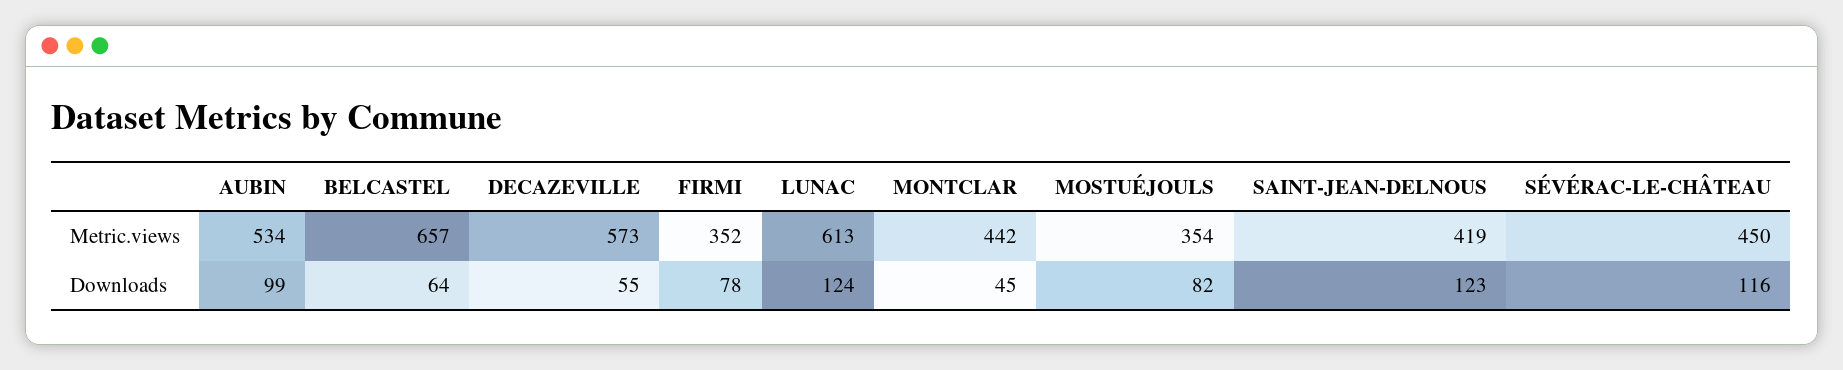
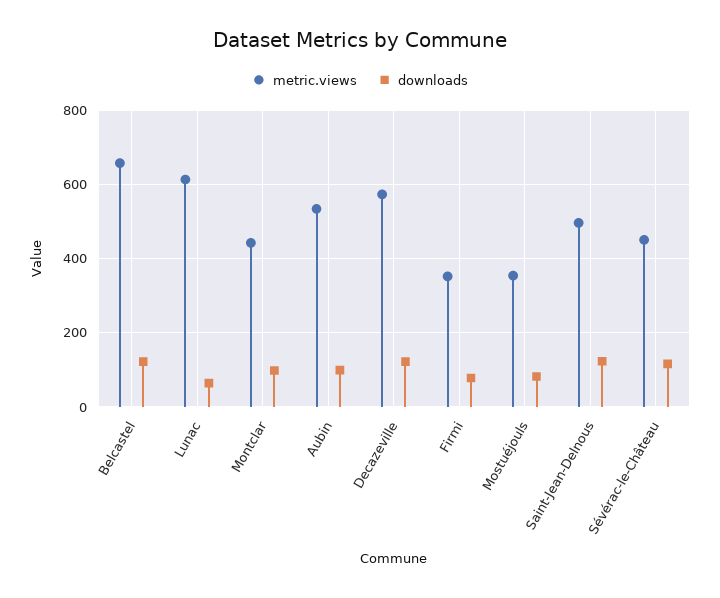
  {
    "Metric.views": {
      "AUBIN": 534,
      "BELCASTEL": 657,
      "DECAZEVILLE": 573,
      "FIRMI": 352,
      "LUNAC": 613,
      "MONTCLAR": 442,
      "MOSTUÉJOULS": 354,
-     "SAINT-JEAN-DELNOUS": 419,
+     "SAINT-JEAN-DELNOUS": 500,
      "SÉVÉRAC-LE-CHÂTEAU": 450
    },
    "Downloads": {
      "AUBIN": 99,
-     "BELCASTEL": 64,
+     "BELCASTEL": 120,
-     "DECAZEVILLE": 55,
+     "DECAZEVILLE": 120,
      "FIRMI": 78,
-     "LUNAC": 124,
+     "LUNAC": 60,
-     "MONTCLAR": 45,
+     "MONTCLAR": 100,
      "MOSTUÉJOULS": 82,
      "SAINT-JEAN-DELNOUS": 123,
      "SÉVÉRAC-LE-CHÂTEAU": 116
    }
  }

